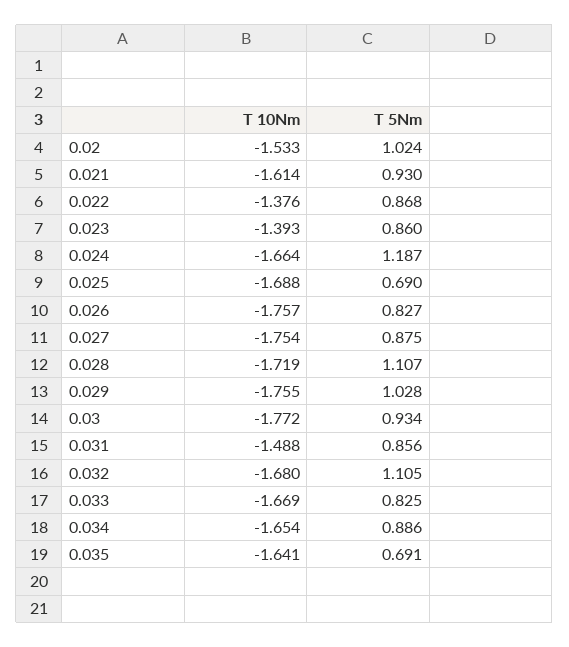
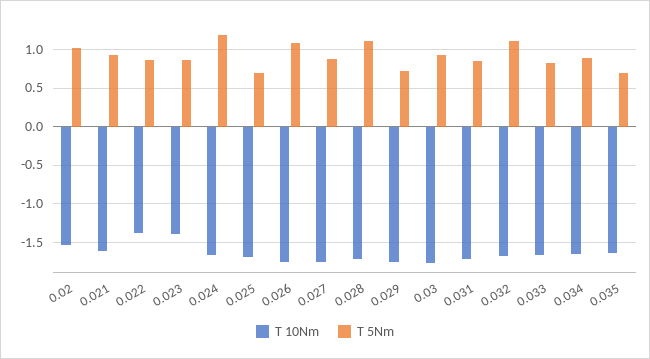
  {
    "T 10Nm": {
      "0.02": -1.533,
      "0.021": -1.614,
      "0.022": -1.376,
      "0.023": -1.393,
      "0.024": -1.664,
      "0.025": -1.688,
      "0.026": -1.757,
      "0.027": -1.754,
      "0.028": -1.719,
      "0.029": -1.755,
      "0.03": -1.772,
-     "0.031": -1.488,
+     "0.031": -1.7,
      "0.032": -1.68,
      "0.033": -1.669,
      "0.034": -1.654,
      "0.035": -1.641
    },
    "T 5Nm": {
      "0.02": 1.024,
      "0.021": 0.93,
      "0.022": 0.868,
      "0.023": 0.86,
      "0.024": 1.187,
      "0.025": 0.69,
-     "0.026": 0.827,
+     "0.026": 1.1,
      "0.027": 0.875,
      "0.028": 1.107,
-     "0.029": 1.028,
+     "0.029": 0.7,
      "0.03": 0.934,
      "0.031": 0.856,
      "0.032": 1.105,
      "0.033": 0.825,
      "0.034": 0.886,
      "0.035": 0.691
    }
  }

